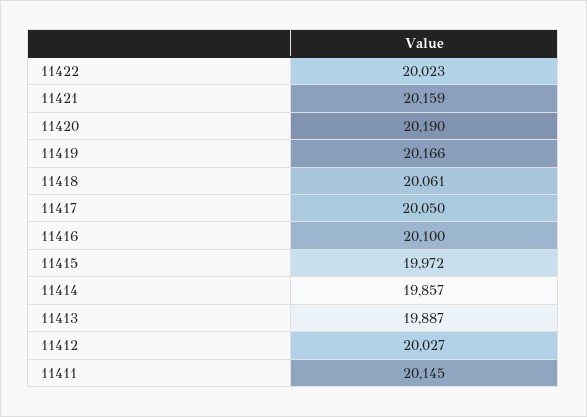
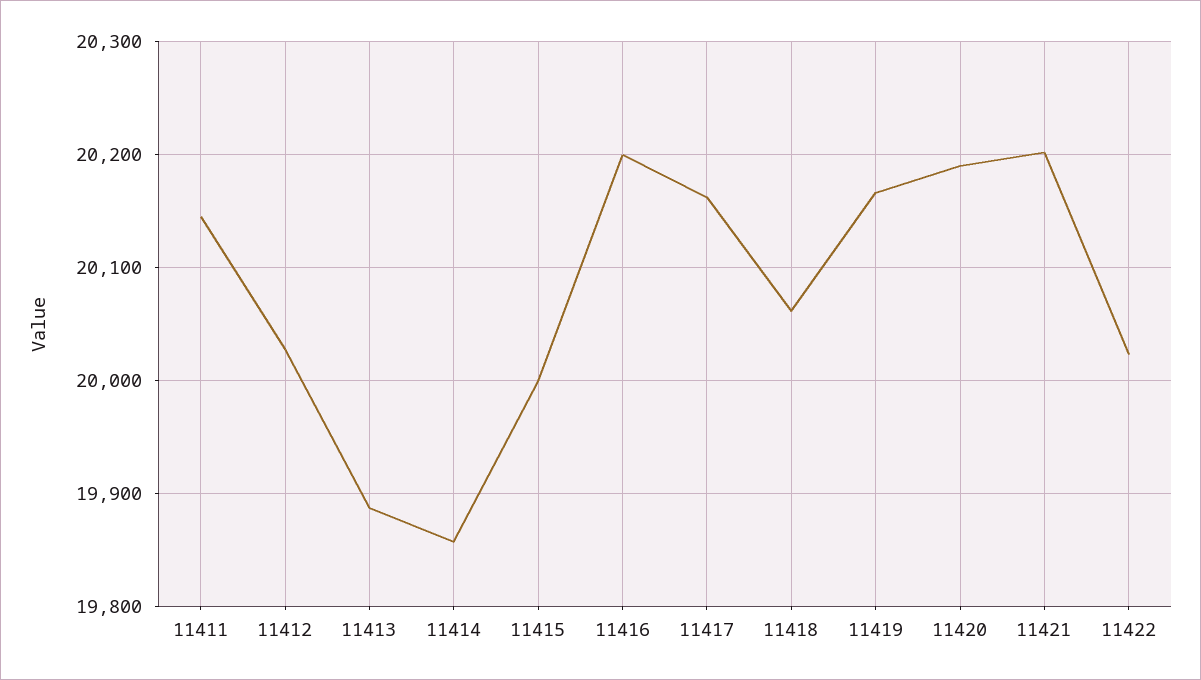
  {
    "11422": 20023,
-   "11421": 20159,
+   "11421": 20200,
    "11420": 20190,
    "11419": 20166,
    "11418": 20061,
-   "11417": 20050,
+   "11417": 20160,
-   "11416": 20100,
+   "11416": 20200,
-   "11415": 19972,
+   "11415": 20000,
    "11414": 19857,
    "11413": 19887,
    "11412": 20027,
    "11411": 20145
  }

